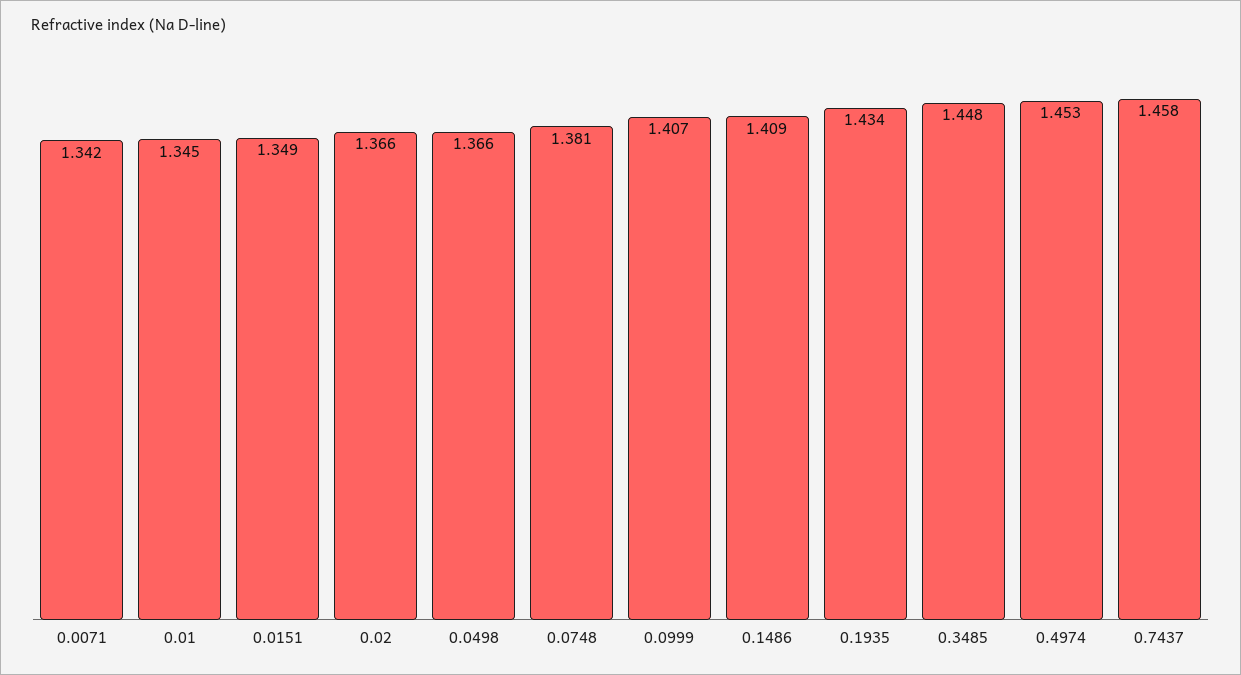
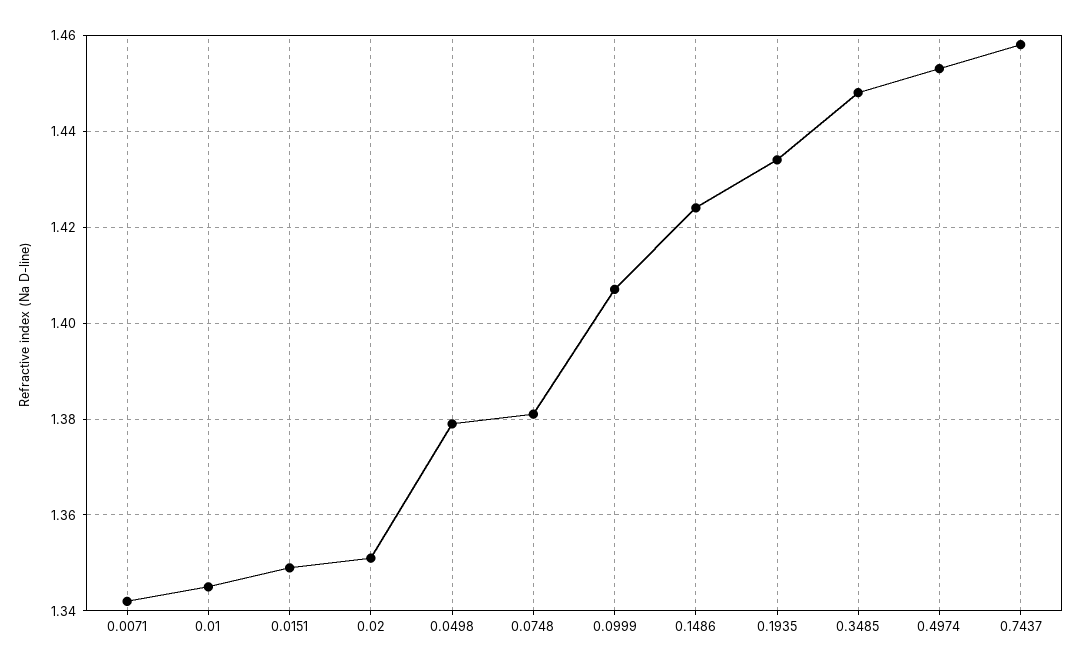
  {
    "0.0071": 1.342,
    "0.01": 1.345,
    "0.0151": 1.349,
-   "0.02": 1.366,
+   "0.02": 1.35,
-   "0.0498": 1.366,
+   "0.0498": 1.38,
    "0.0748": 1.381,
    "0.0999": 1.407,
-   "0.1486": 1.409,
+   "0.1486": 1.425,
    "0.1935": 1.434,
    "0.3485": 1.448,
    "0.4974": 1.453,
    "0.7437": 1.458
  }

